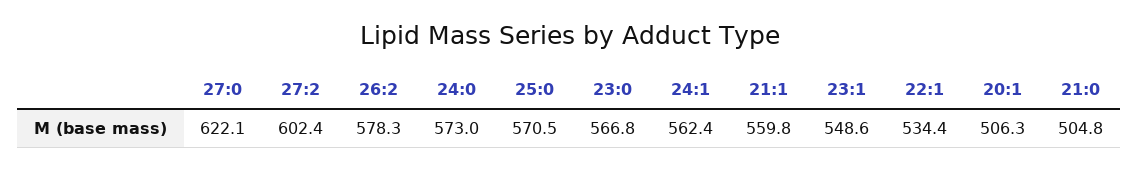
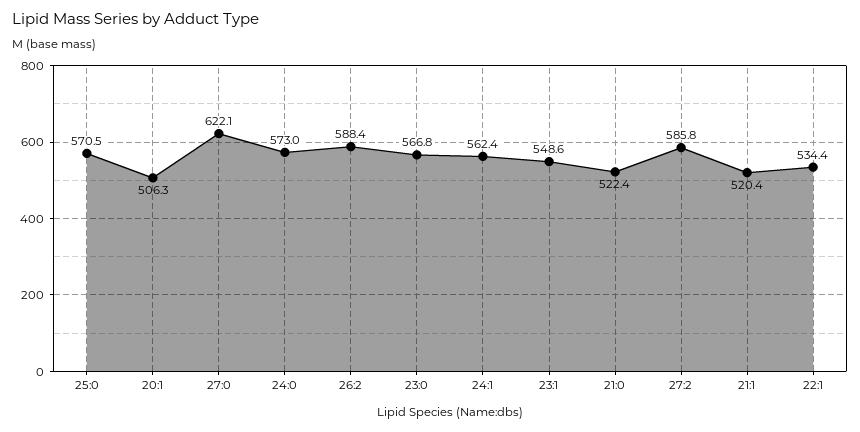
  {
    "27:0": 622.1,
-   "27:2": 602.4,
+   "27:2": 585.8,
-   "26:2": 578.3,
+   "26:2": 588.4,
    "24:0": 573,
    "25:0": 570.5,
    "23:0": 566.8,
    "24:1": 562.4,
-   "21:1": 559.8,
+   "21:1": 520.4,
    "23:1": 548.6,
    "22:1": 534.4,
    "20:1": 506.3,
-   "21:0": 504.8
+   "21:0": 522.4
  }

